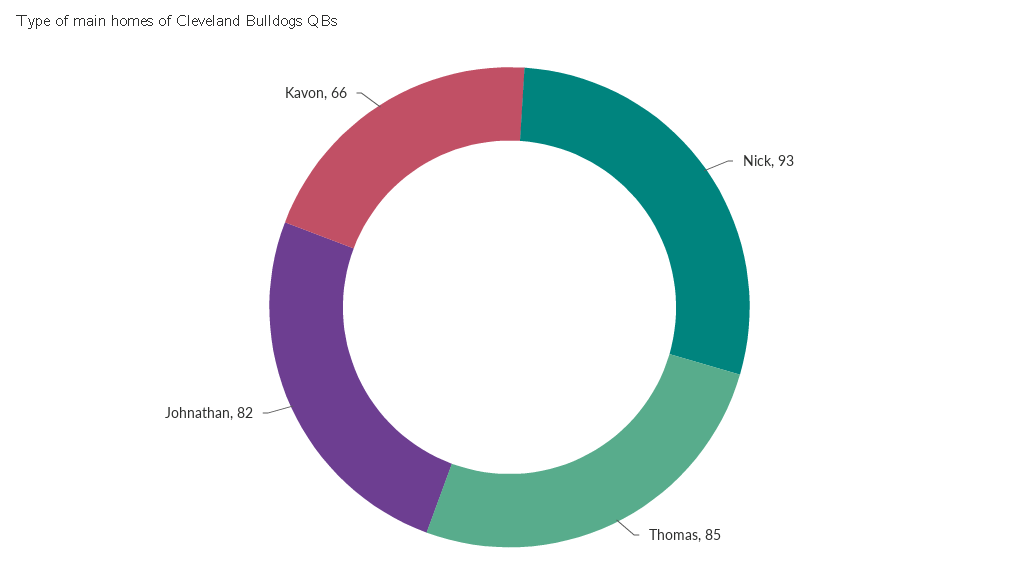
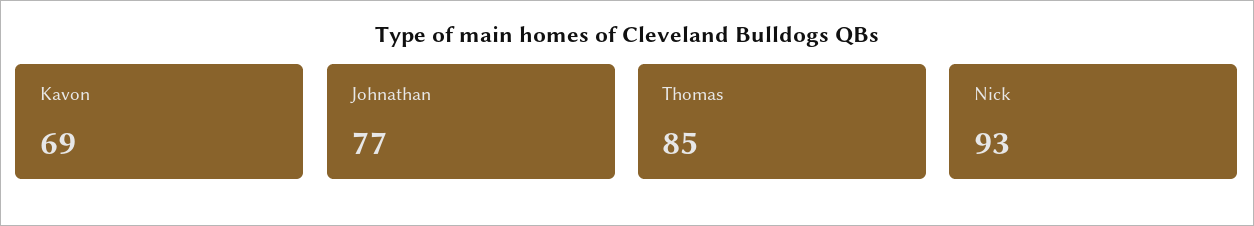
  {
    "Nick": 93,
    "Thomas": 85,
-   "Johnathan": 82,
+   "Johnathan": 77,
-   "Kavon": 66
+   "Kavon": 69
  }

